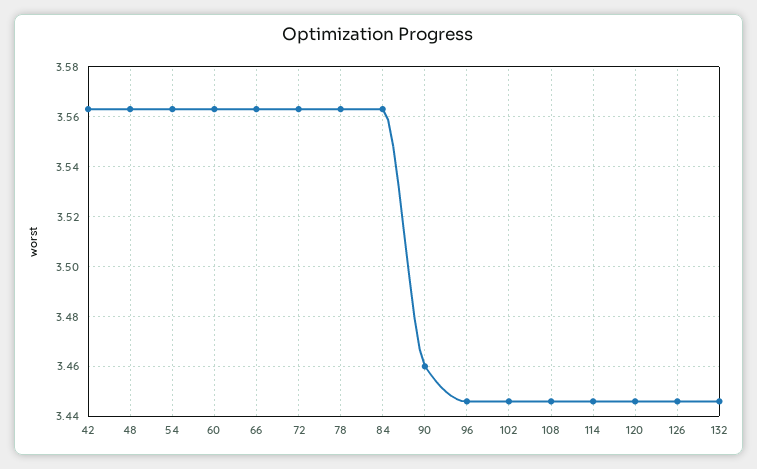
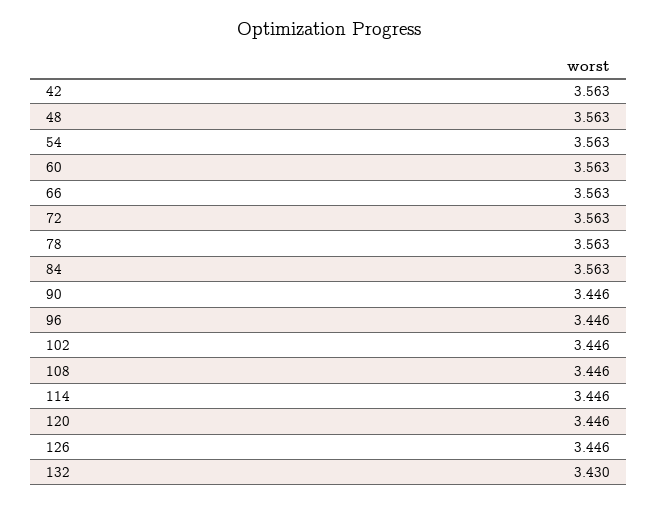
  {
    "42": 3.563,
    "48": 3.563,
    "54": 3.563,
    "60": 3.563,
    "66": 3.563,
    "72": 3.563,
    "78": 3.563,
    "84": 3.563,
-   "90": 3.46,
+   "90": 3.446,
    "96": 3.446,
    "102": 3.446,
    "108": 3.446,
    "114": 3.446,
    "120": 3.446,
    "126": 3.446,
-   "132": 3.445
+   "132": 3.43
  }

